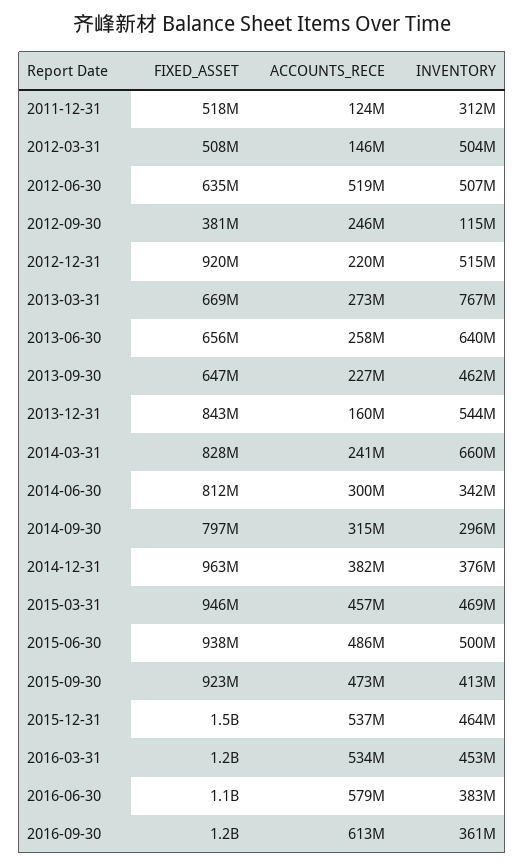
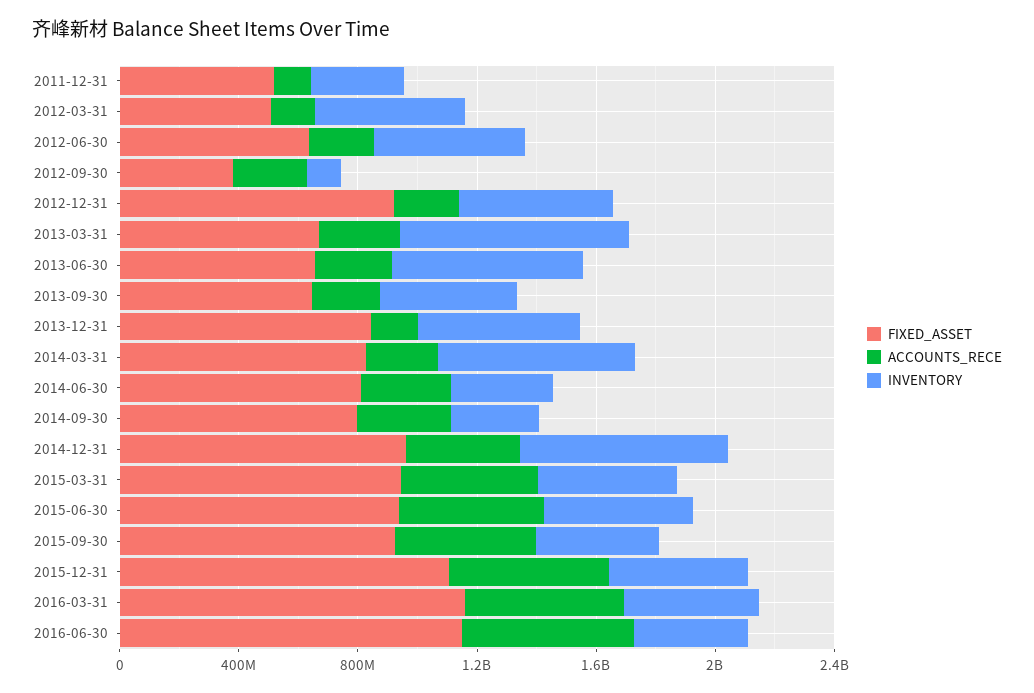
  {
    "FIXED_ASSET": {
      "2011-12-31": 518000000,
      "2012-03-31": 508000000,
      "2012-06-30": 635000000,
      "2012-09-30": 381000000,
      "2012-12-31": 920000000,
      "2013-03-31": 669000000,
      "2013-06-30": 656000000,
      "2013-09-30": 647000000,
      "2013-12-31": 843000000,
      "2014-03-31": 828000000,
      "2014-06-30": 812000000,
      "2014-09-30": 797000000,
      "2014-12-31": 963000000,
      "2015-03-31": 946000000,
      "2015-06-30": 938000000,
      "2015-09-30": 923000000,
-     "2015-12-31": 1500000000,
+     "2015-12-31": 1100000000,
      "2016-03-31": 1200000000,
-     "2016-06-30": 1100000000,
+     "2016-06-30": 1100000000
-     "2016-09-30": 1200000000
    },
    "ACCOUNTS_RECE": {
      "2011-12-31": 124000000,
      "2012-03-31": 146000000,
-     "2012-06-30": 519000000,
+     "2012-06-30": 200000000,
      "2012-09-30": 246000000,
      "2012-12-31": 220000000,
      "2013-03-31": 273000000,
      "2013-06-30": 258000000,
      "2013-09-30": 227000000,
      "2013-12-31": 160000000,
      "2014-03-31": 241000000,
      "2014-06-30": 300000000,
      "2014-09-30": 315000000,
      "2014-12-31": 382000000,
      "2015-03-31": 457000000,
      "2015-06-30": 486000000,
      "2015-09-30": 473000000,
      "2015-12-31": 537000000,
      "2016-03-31": 534000000,
-     "2016-06-30": 579000000,
+     "2016-06-30": 579000000
-     "2016-09-30": 613000000
    },
    "INVENTORY": {
      "2011-12-31": 312000000,
      "2012-03-31": 504000000,
      "2012-06-30": 507000000,
      "2012-09-30": 115000000,
      "2012-12-31": 515000000,
      "2013-03-31": 767000000,
      "2013-06-30": 640000000,
      "2013-09-30": 462000000,
      "2013-12-31": 544000000,
      "2014-03-31": 660000000,
      "2014-06-30": 342000000,
      "2014-09-30": 296000000,
-     "2014-12-31": 376000000,
+     "2014-12-31": 700000000,
      "2015-03-31": 469000000,
      "2015-06-30": 500000000,
      "2015-09-30": 413000000,
      "2015-12-31": 464000000,
      "2016-03-31": 453000000,
-     "2016-06-30": 383000000,
+     "2016-06-30": 383000000
-     "2016-09-30": 361000000
    }
  }

